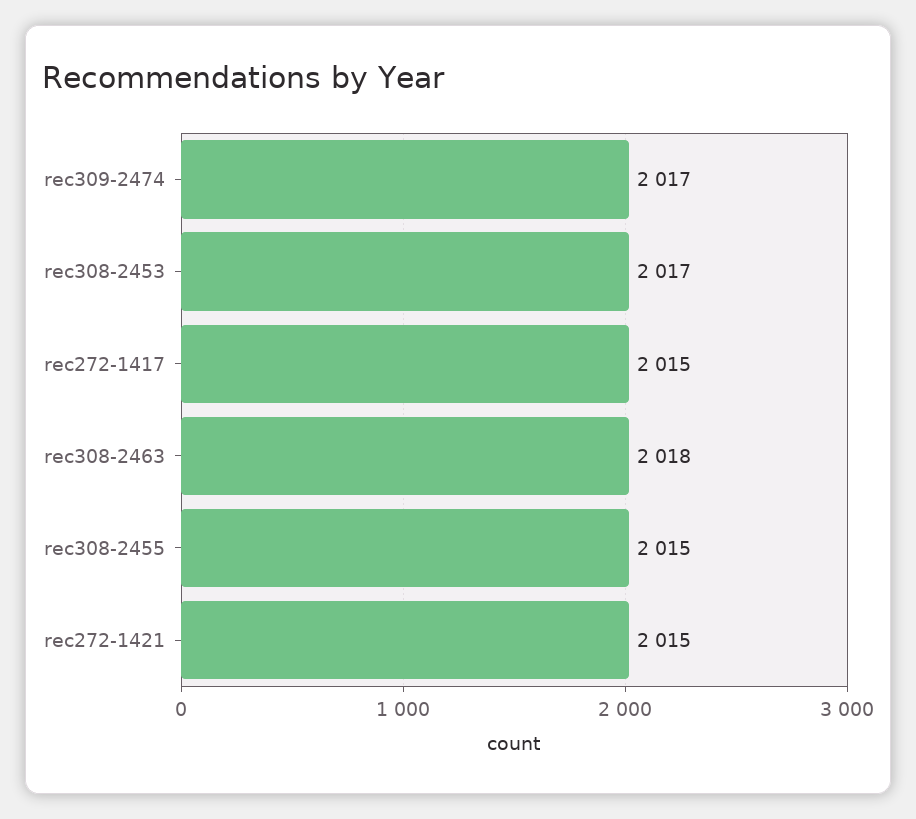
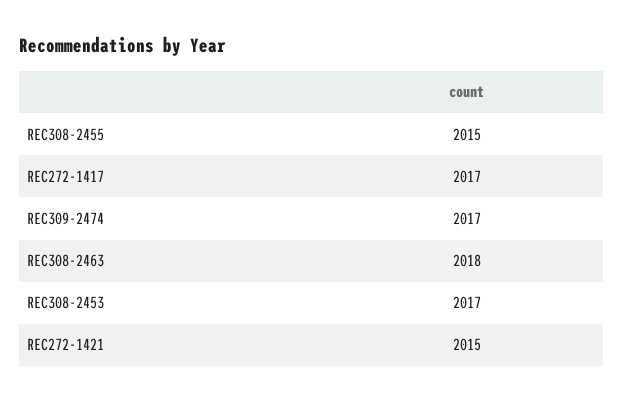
  {
    "rec309-2474": 2017,
    "rec308-2453": 2017,
-   "rec272-1417": 2015,
+   "rec272-1417": 2017,
    "rec308-2463": 2018,
    "rec308-2455": 2015,
    "rec272-1421": 2015
  }

